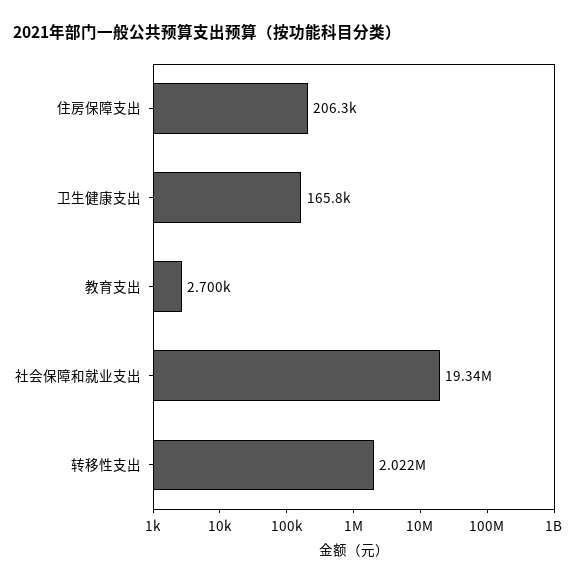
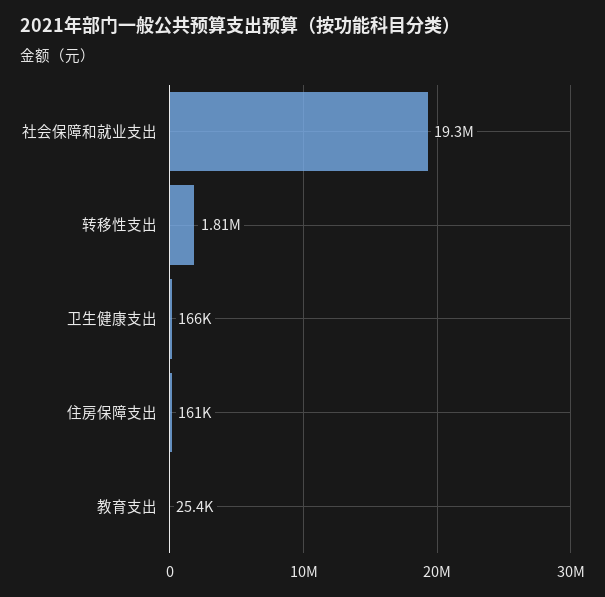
  {
-   "住房保障支出": 206300,
+   "住房保障支出": 161000,
    "卫生健康支出": 165800,
-   "教育支出": 2700,
+   "教育支出": 25400,
    "社会保障和就业支出": 19340000,
-   "转移性支出": 2022000
+   "转移性支出": 1810000
  }

